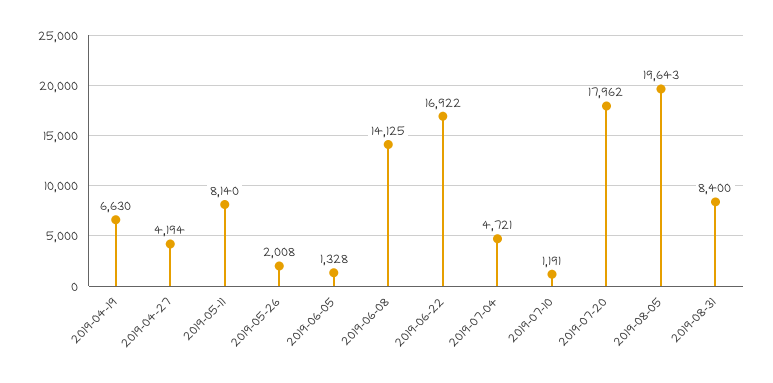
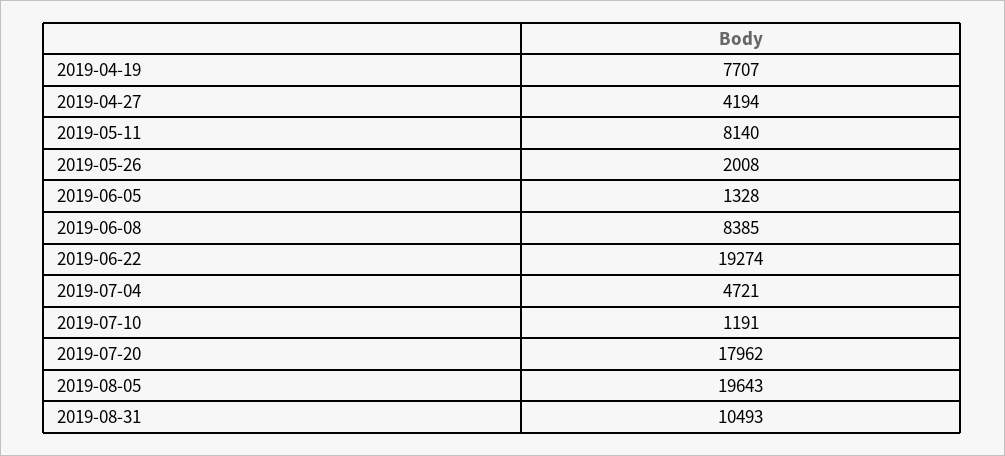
  {
-   "2019-04-19": 6630,
+   "2019-04-19": 7707,
    "2019-04-27": 4194,
    "2019-05-11": 8140,
    "2019-05-26": 2008,
    "2019-06-05": 1328,
-   "2019-06-08": 14125,
+   "2019-06-08": 8385,
-   "2019-06-22": 16922,
+   "2019-06-22": 19274,
    "2019-07-04": 4721,
    "2019-07-10": 1191,
    "2019-07-20": 17962,
    "2019-08-05": 19643,
-   "2019-08-31": 8400
+   "2019-08-31": 10493
  }

